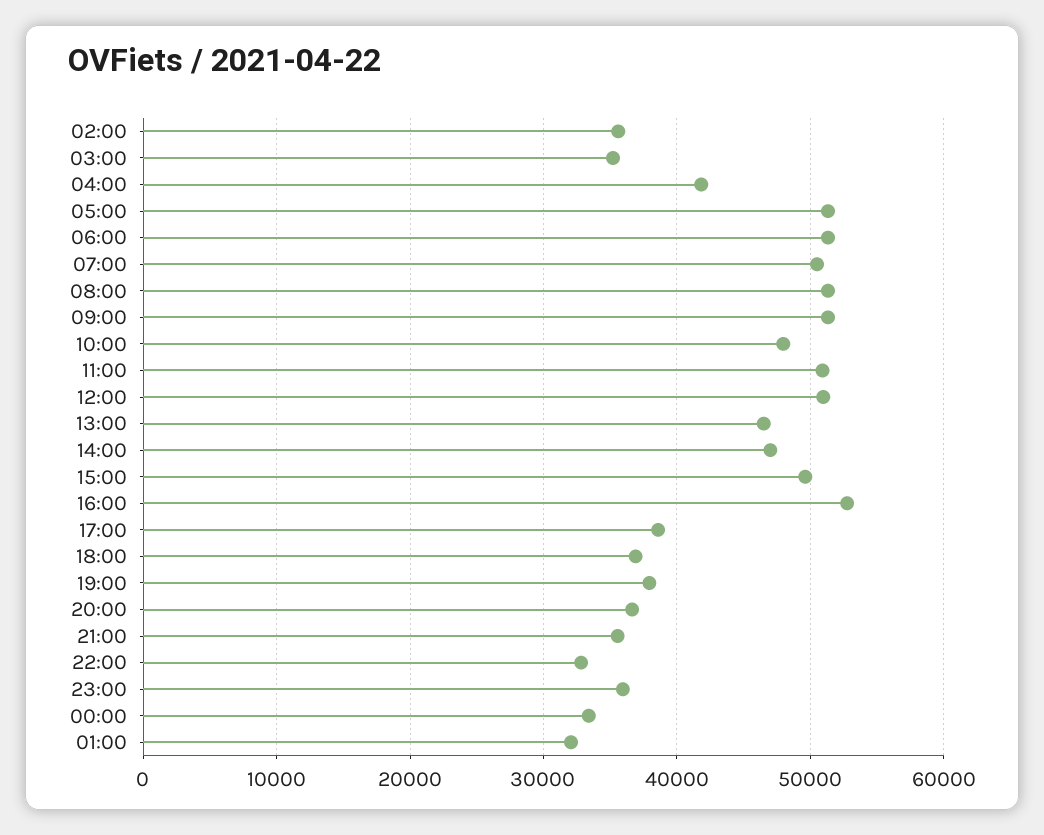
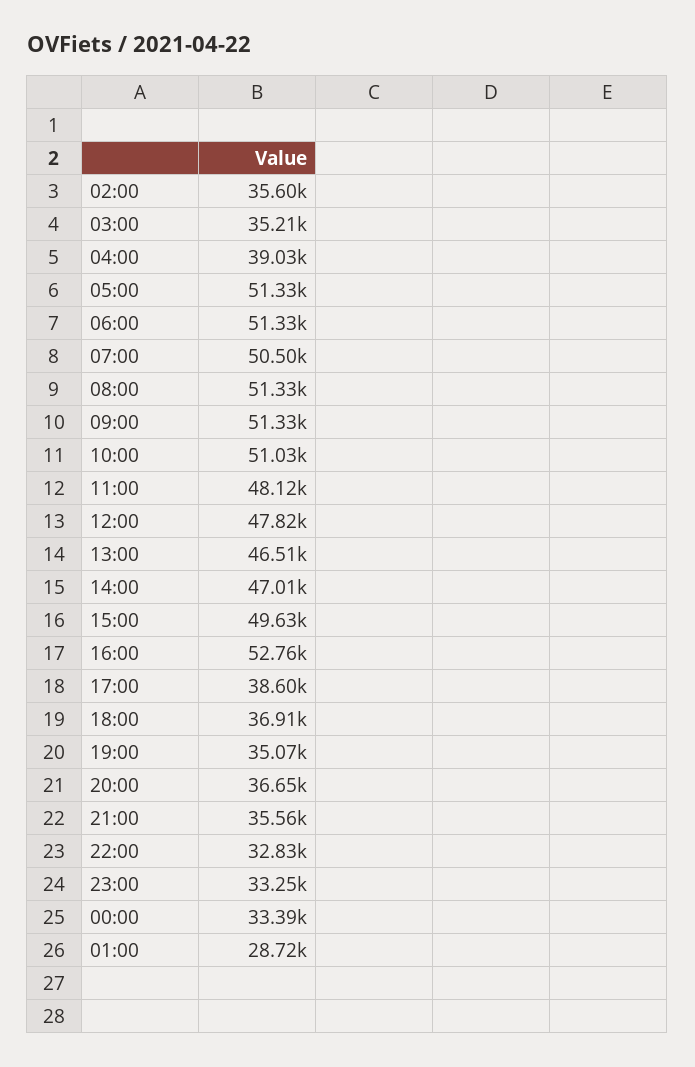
  {
    "02:00": 35600,
    "03:00": 35210,
-   "04:00": 42000,
+   "04:00": 39030,
    "05:00": 51330,
    "06:00": 51330,
    "07:00": 50500,
    "08:00": 51330,
    "09:00": 51330,
-   "10:00": 48000,
+   "10:00": 51030,
-   "11:00": 51000,
+   "11:00": 48120,
-   "12:00": 51000,
+   "12:00": 47820,
    "13:00": 46510,
    "14:00": 47010,
    "15:00": 49630,
    "16:00": 52760,
    "17:00": 38600,
    "18:00": 36910,
-   "19:00": 38000,
+   "19:00": 35070,
    "20:00": 36650,
    "21:00": 35560,
    "22:00": 32830,
-   "23:00": 36000,
+   "23:00": 33250,
    "00:00": 33390,
-   "01:00": 32000
+   "01:00": 28720
  }

